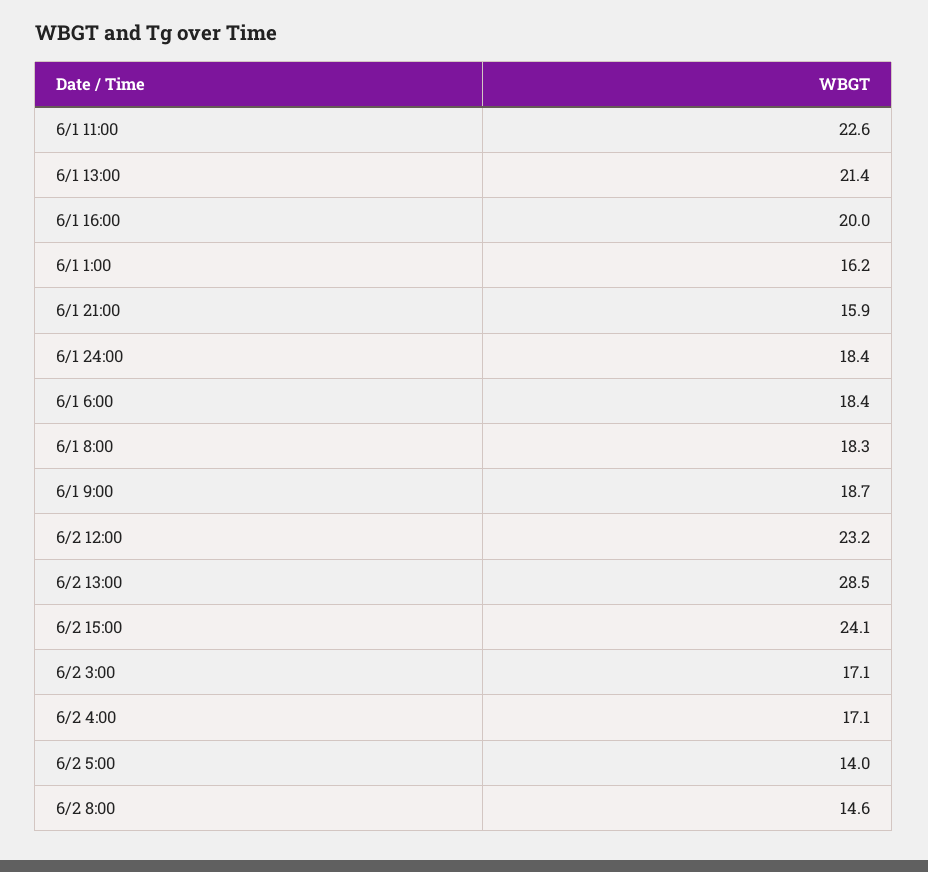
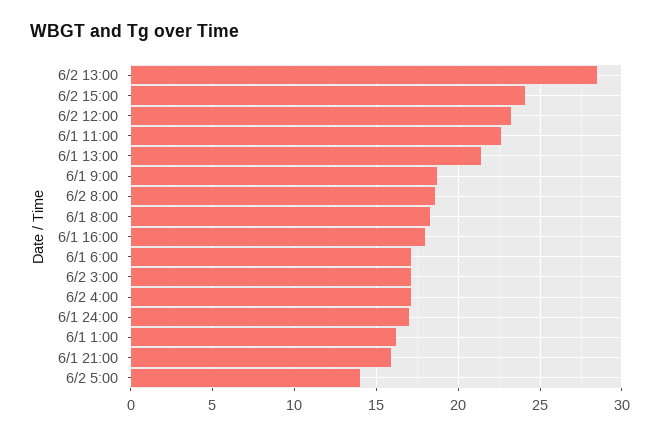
  {
    "6/1 11:00": 22.6,
    "6/1 13:00": 21.4,
-   "6/1 16:00": 20,
+   "6/1 16:00": 18,
    "6/1 1:00": 16.2,
    "6/1 21:00": 15.9,
-   "6/1 24:00": 18.4,
+   "6/1 24:00": 17,
-   "6/1 6:00": 18.4,
+   "6/1 6:00": 17,
    "6/1 8:00": 18.3,
    "6/1 9:00": 18.7,
    "6/2 12:00": 23.2,
    "6/2 13:00": 28.5,
    "6/2 15:00": 24.1,
    "6/2 3:00": 17.1,
    "6/2 4:00": 17.1,
    "6/2 5:00": 14,
-   "6/2 8:00": 14.6
+   "6/2 8:00": 18.5
  }

